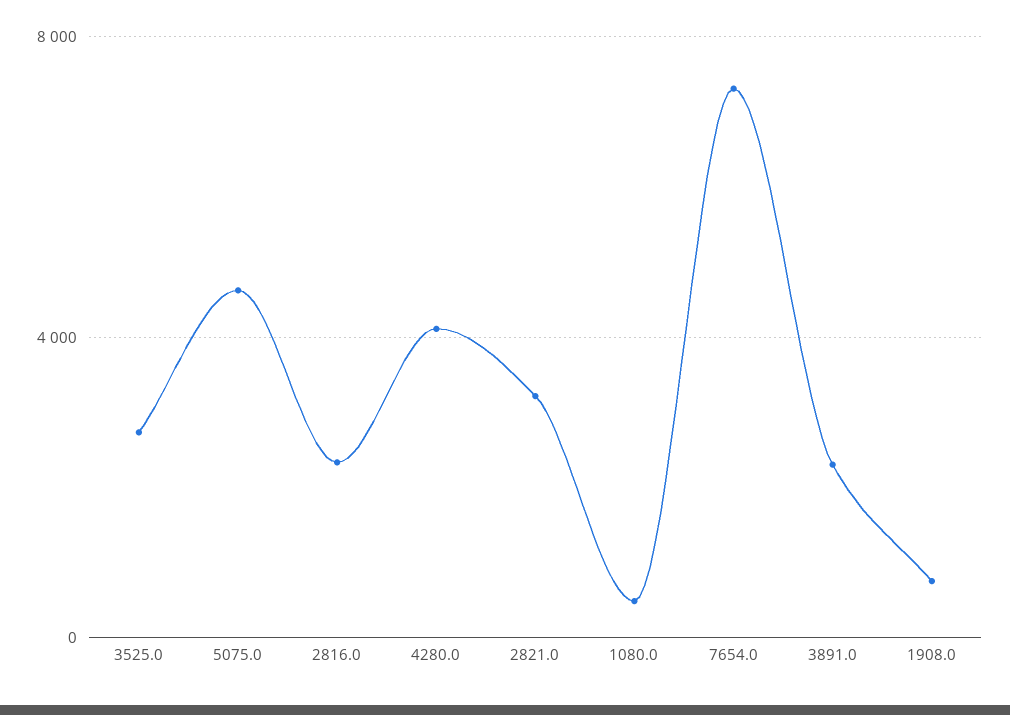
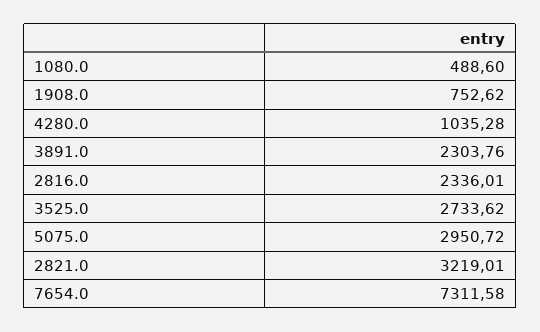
  {
    "3525.0": 2733.62,
-   "5075.0": 4500,
+   "5075.0": 2950.72,
    "2816.0": 2336.01,
-   "4280.0": 4000,
+   "4280.0": 1035.28,
    "2821.0": 3219.01,
    "1080.0": 488.6,
    "7654.0": 7311.58,
    "3891.0": 2303.76,
    "1908.0": 752.62
  }

